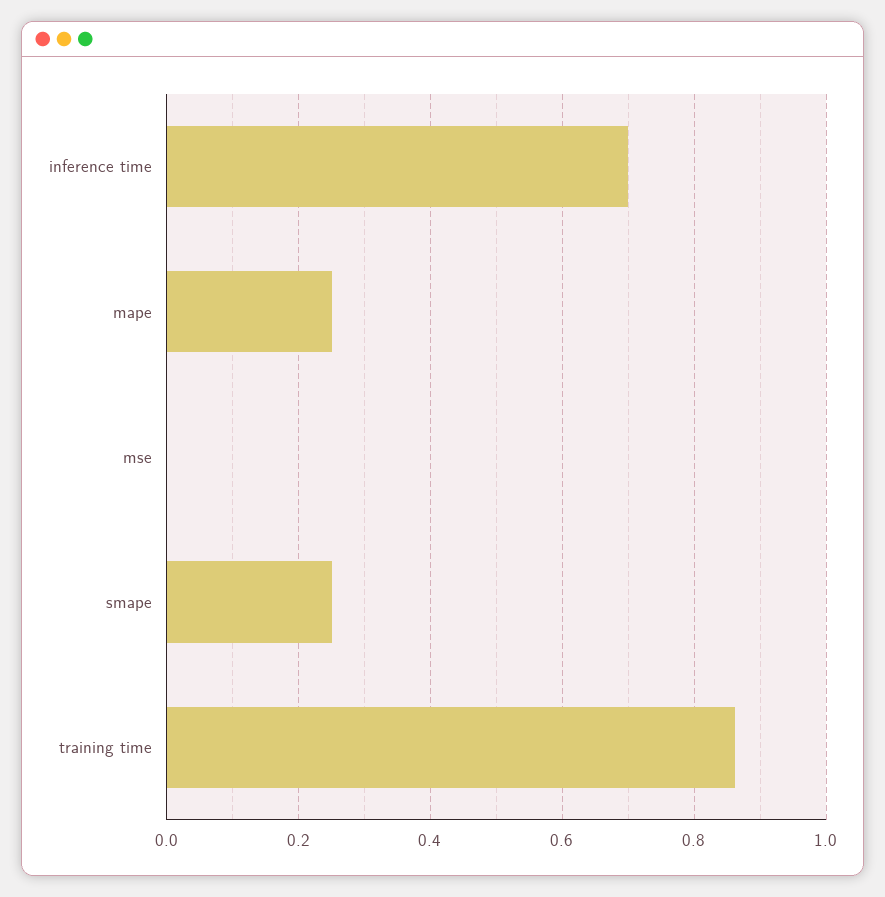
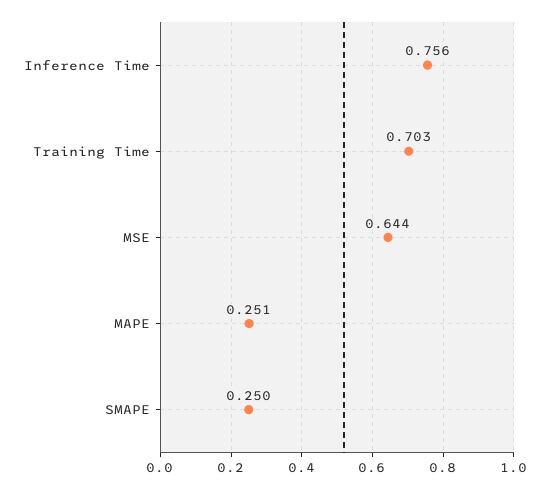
  {
-   "inference time": 0.7,
+   "inference time": 0.756,
    "mape": 0.251,
-   "mse": 0,
+   "mse": 0.644,
    "smape": 0.25,
-   "training time": 0.86
+   "training time": 0.703
  }

